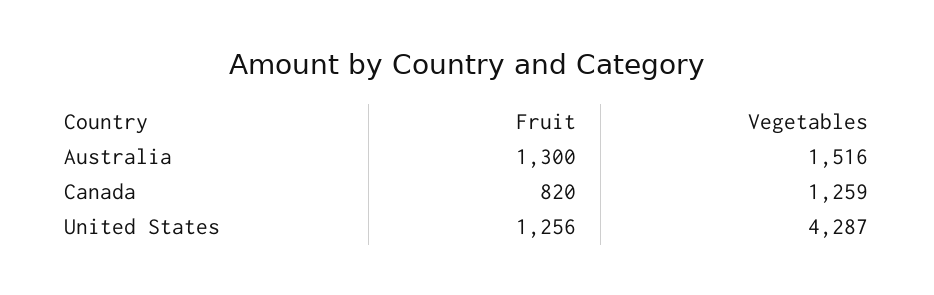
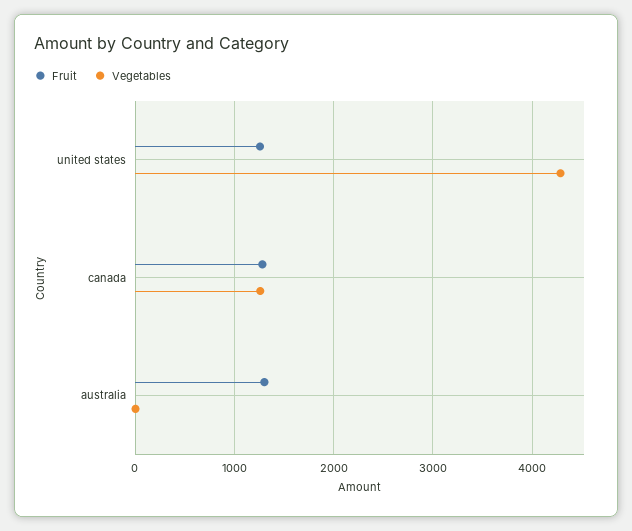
  {
    "Fruit": {
      "Australia": 1300,
-     "Canada": 820,
+     "Canada": 1300,
      "United States": 1256
    },
    "Vegetables": {
-     "Australia": 1516,
+     "Australia": 0,
      "Canada": 1259,
      "United States": 4287
    }
  }

